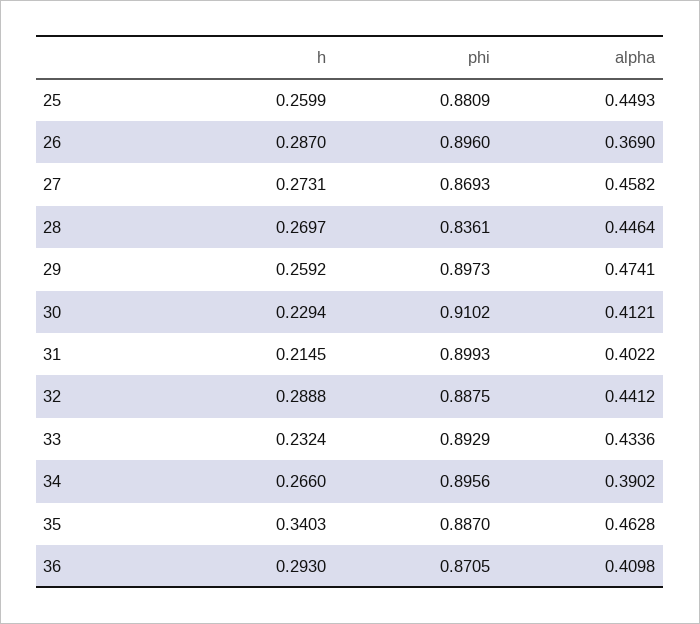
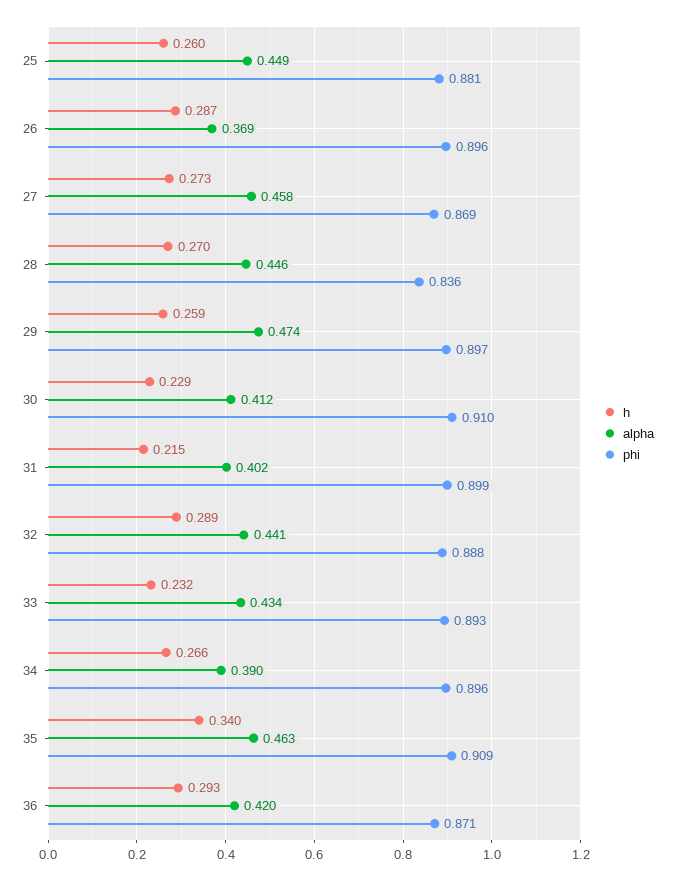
  {
    "h": {
      "25": 0.2599,
      "26": 0.287,
      "27": 0.2731,
      "28": 0.2697,
      "29": 0.2592,
      "30": 0.2294,
      "31": 0.2145,
      "32": 0.2888,
      "33": 0.2324,
      "34": 0.266,
      "35": 0.3403,
      "36": 0.293
    },
    "phi": {
      "25": 0.8809,
      "26": 0.896,
      "27": 0.8693,
      "28": 0.8361,
      "29": 0.8973,
      "30": 0.9102,
      "31": 0.8993,
      "32": 0.8875,
      "33": 0.8929,
      "34": 0.8956,
-     "35": 0.887,
+     "35": 0.909,
      "36": 0.8705
    },
    "alpha": {
      "25": 0.4493,
      "26": 0.369,
      "27": 0.4582,
      "28": 0.4464,
      "29": 0.4741,
      "30": 0.4121,
      "31": 0.4022,
      "32": 0.4412,
      "33": 0.4336,
      "34": 0.3902,
      "35": 0.4628,
-     "36": 0.4098
+     "36": 0.42
    }
  }

